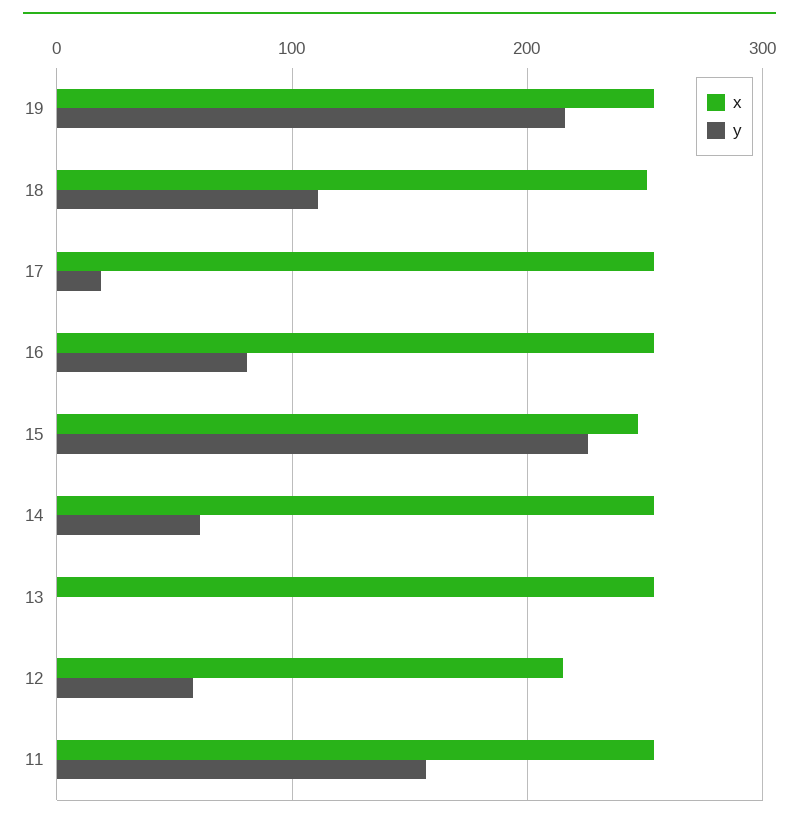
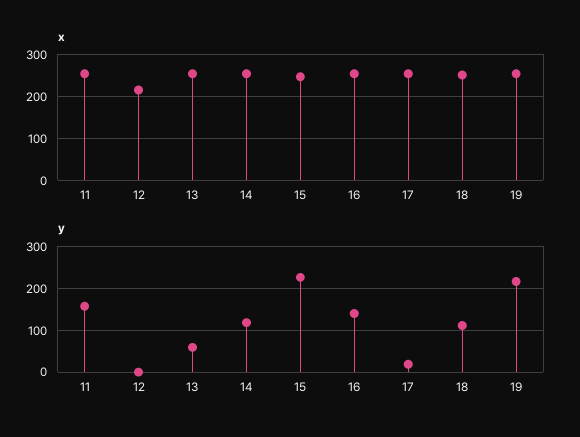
  {
    "x": {
      "19": 250,
      "18": 250,
      "17": 250,
      "16": 250,
      "15": 250,
      "14": 250,
      "13": 250,
      "12": 220,
      "11": 250
    },
    "y": {
      "19": 220,
      "18": 110,
      "17": 20,
-     "16": 80,
+     "16": 140,
      "15": 230,
-     "14": 60,
+     "14": 120,
-     "13": 0,
+     "13": 60,
-     "12": 60,
+     "12": 0,
      "11": 160
    }
  }

